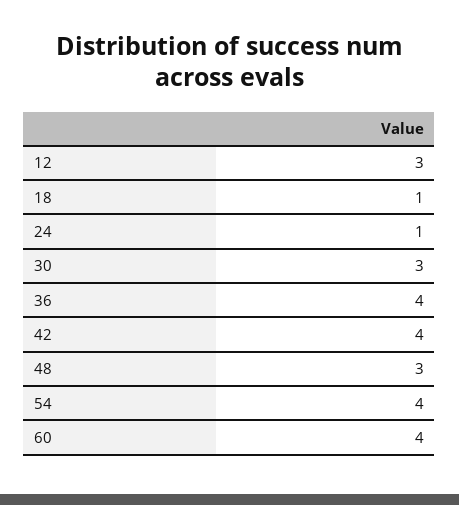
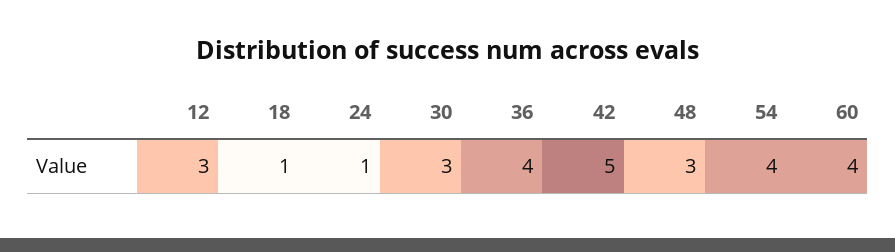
  {
    "12": 3,
    "18": 1,
    "24": 1,
    "30": 3,
    "36": 4,
-   "42": 4,
+   "42": 5,
    "48": 3,
    "54": 4,
    "60": 4
  }

